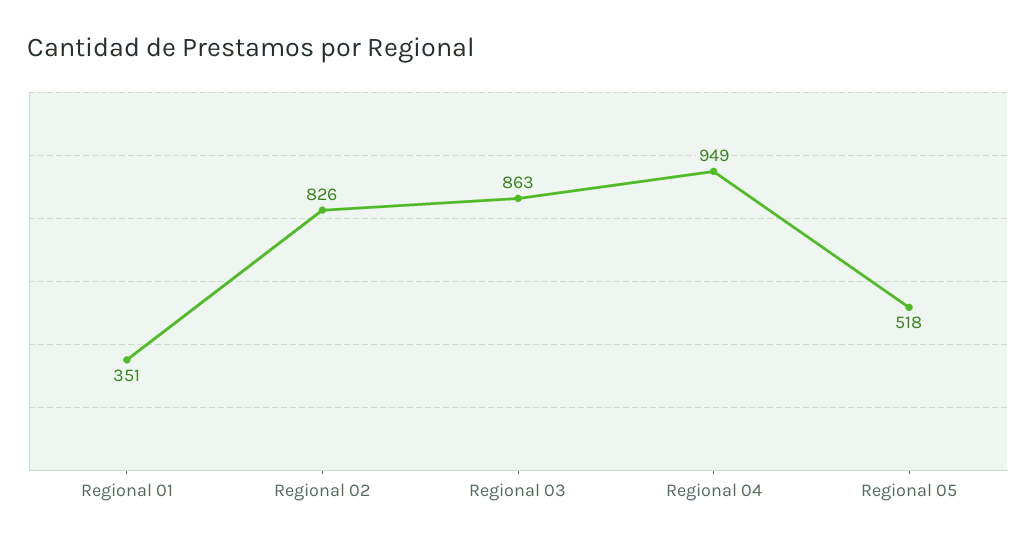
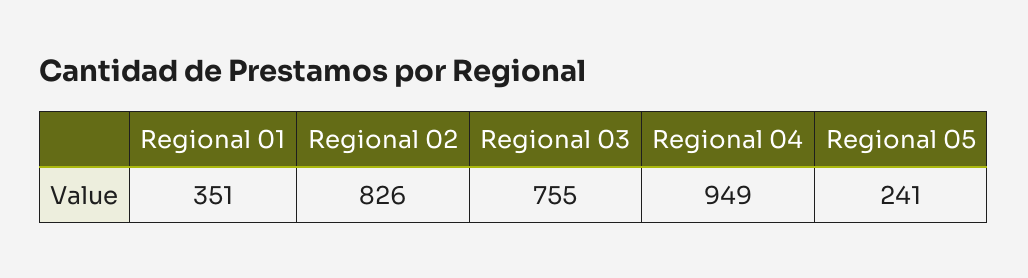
  {
    "Regional 01": 351,
    "Regional 02": 826,
-   "Regional 03": 863,
+   "Regional 03": 755,
    "Regional 04": 949,
-   "Regional 05": 518
+   "Regional 05": 241
  }

